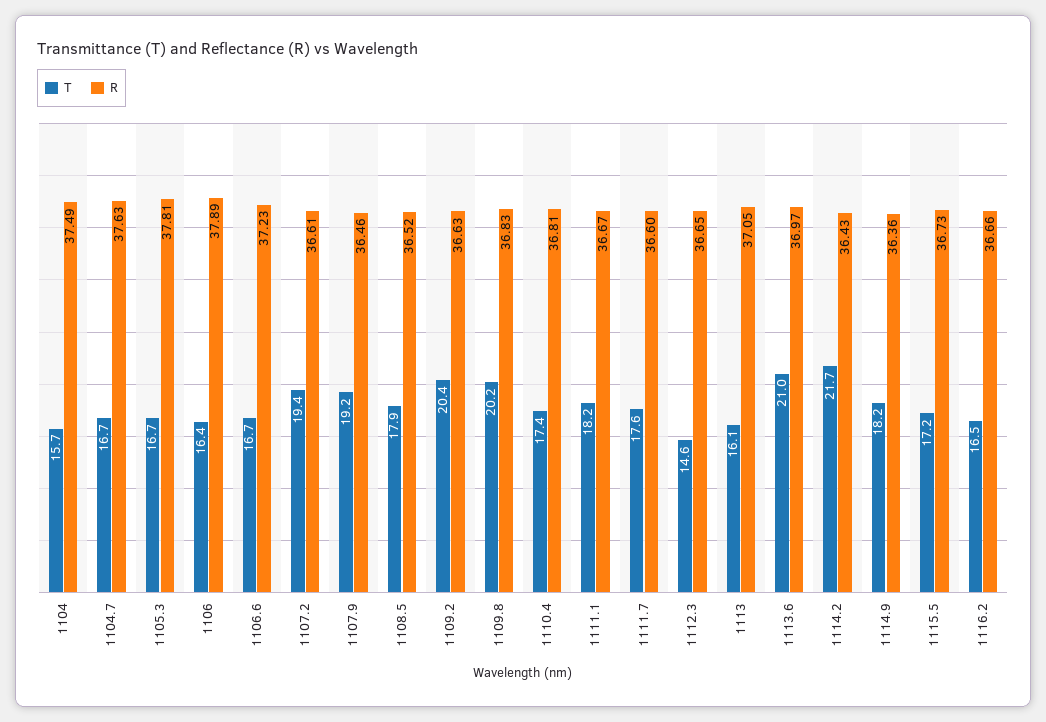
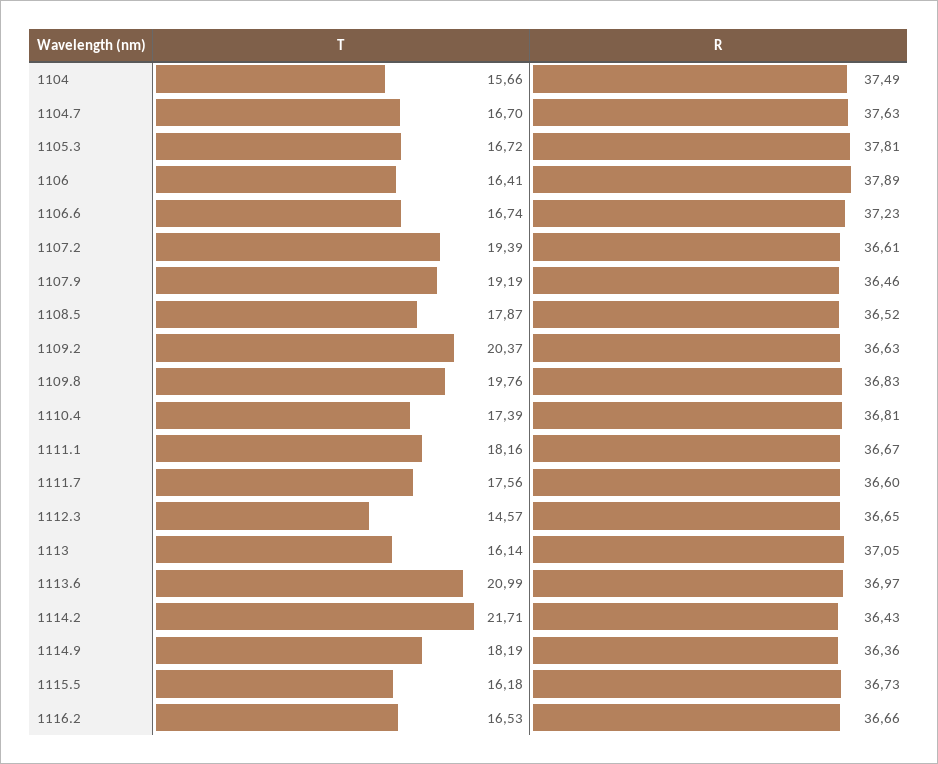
  {
    "T": {
      "1104": 15.66,
      "1104.7": 16.7,
      "1105.3": 16.72,
      "1106": 16.41,
      "1106.6": 16.74,
      "1107.2": 19.39,
      "1107.9": 19.19,
      "1108.5": 17.87,
      "1109.2": 20.37,
-     "1109.8": 20.2,
+     "1109.8": 19.76,
      "1110.4": 17.39,
      "1111.1": 18.16,
      "1111.7": 17.56,
      "1112.3": 14.57,
      "1113": 16.14,
      "1113.6": 20.99,
      "1114.2": 21.71,
      "1114.9": 18.19,
-     "1115.5": 17.2,
+     "1115.5": 16.18,
      "1116.2": 16.53
    },
    "R": {
      "1104": 37.49,
      "1104.7": 37.63,
      "1105.3": 37.81,
      "1106": 37.89,
      "1106.6": 37.23,
      "1107.2": 36.61,
      "1107.9": 36.46,
      "1108.5": 36.52,
      "1109.2": 36.63,
      "1109.8": 36.83,
      "1110.4": 36.81,
      "1111.1": 36.67,
      "1111.7": 36.6,
      "1112.3": 36.65,
      "1113": 37.05,
      "1113.6": 36.97,
      "1114.2": 36.43,
      "1114.9": 36.36,
      "1115.5": 36.73,
      "1116.2": 36.66
    }
  }

